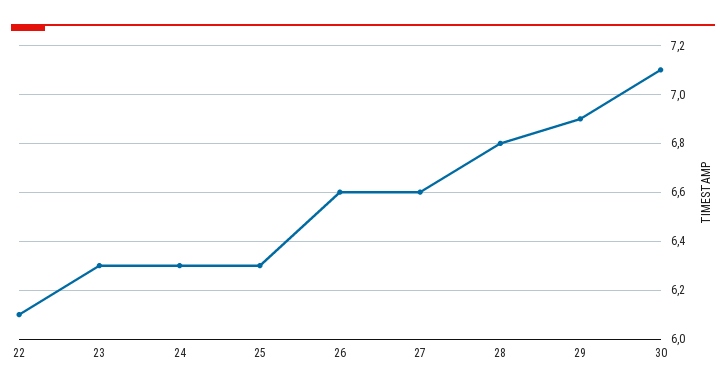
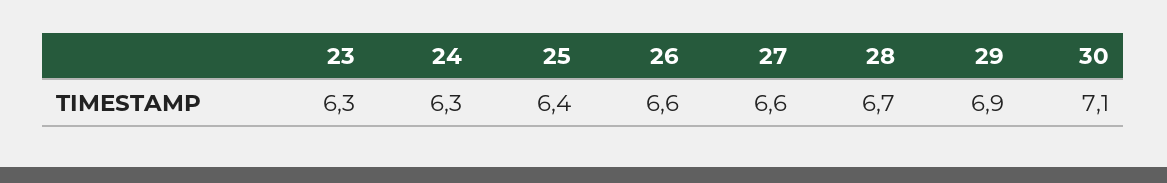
  {
-   "22": 6.1,
    "23": 6.3,
    "24": 6.3,
-   "25": 6.3,
+   "25": 6.4,
    "26": 6.6,
    "27": 6.6,
-   "28": 6.8,
+   "28": 6.7,
    "29": 6.9,
    "30": 7.1
  }

